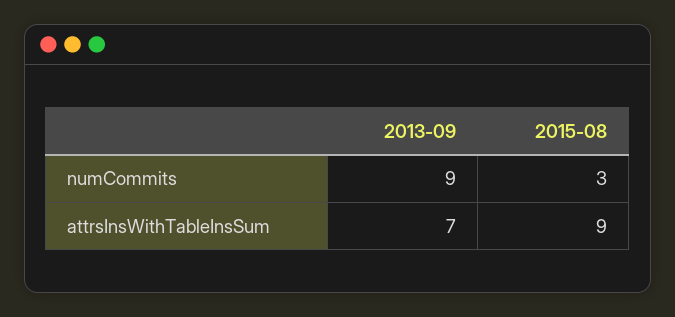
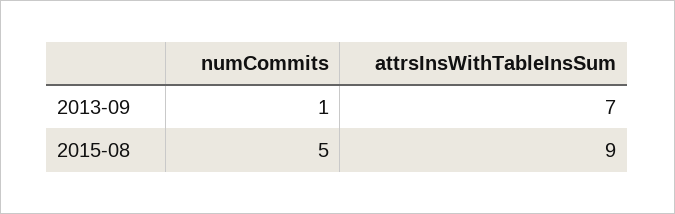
  {
    "2013-09": {
-     "numCommits": 9,
+     "numCommits": 1,
      "attrsInsWithTableInsSum": 7
    },
    "2015-08": {
-     "numCommits": 3,
+     "numCommits": 5,
      "attrsInsWithTableInsSum": 9
    }
  }

